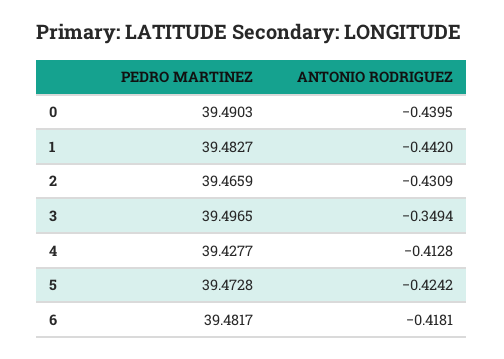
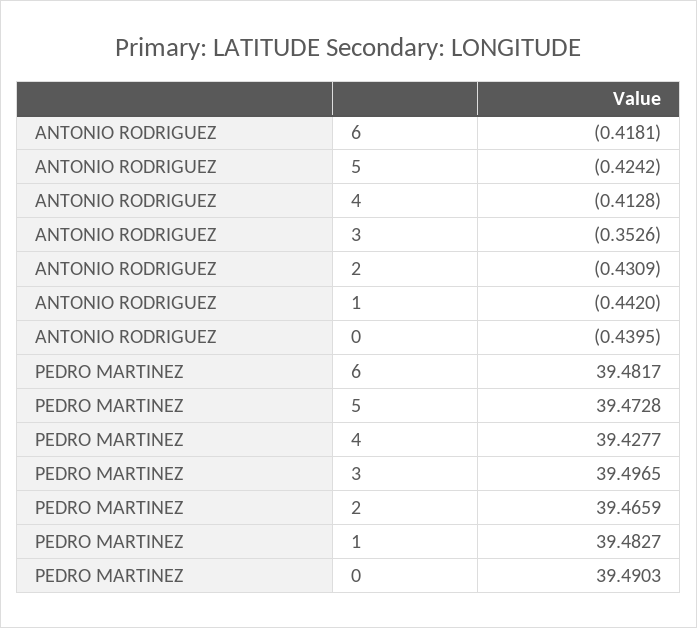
  {
    "PEDRO MARTINEZ": {
      "0": 39.4903,
      "1": 39.4827,
      "2": 39.4659,
      "3": 39.4965,
      "4": 39.4277,
      "5": 39.4728,
      "6": 39.4817
    },
    "ANTONIO RODRIGUEZ": {
      "0": -0.4395,
      "1": -0.442,
      "2": -0.4309,
-     "3": -0.3494,
+     "3": -0.3526,
      "4": -0.4128,
      "5": -0.4242,
      "6": -0.4181
    }
  }

